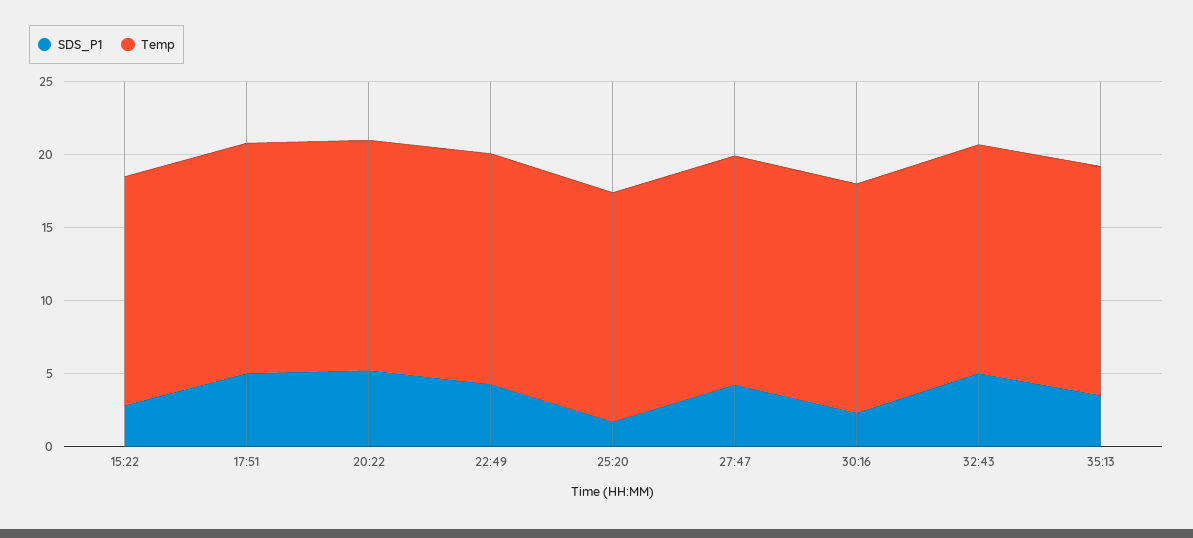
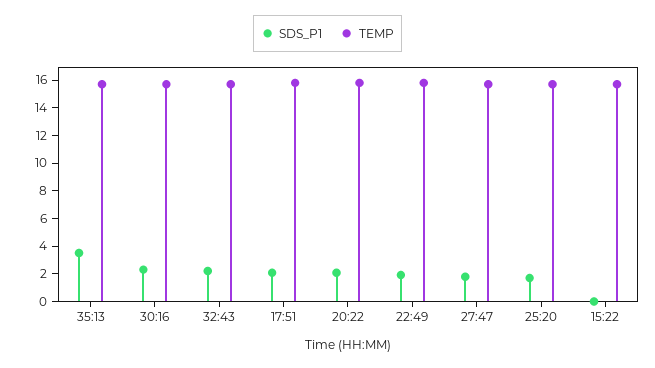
  {
    "SDS_P1": {
-     "15:22": 3,
+     "15:22": 0,
-     "17:51": 5,
+     "17:51": 2,
-     "20:22": 5,
+     "20:22": 2,
-     "22:49": 4,
+     "22:49": 2,
      "25:20": 2,
-     "27:47": 4,
+     "27:47": 2,
      "30:16": 2,
-     "32:43": 5,
+     "32:43": 2,
      "35:13": 4
    },
    "Temp": {
      "15:22": 16,
      "17:51": 16,
      "20:22": 16,
      "22:49": 16,
      "25:20": 16,
      "27:47": 16,
      "30:16": 16,
      "32:43": 16,
      "35:13": 16
    }
  }

